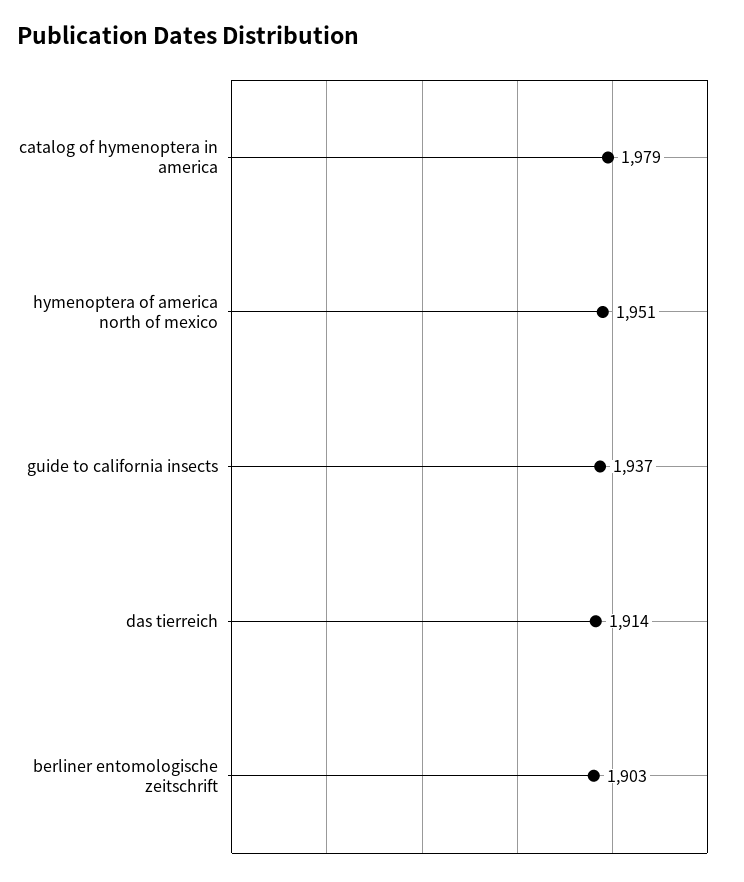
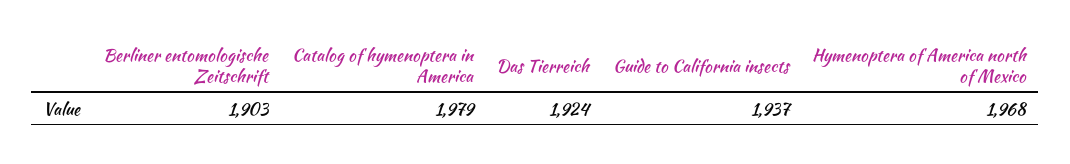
  {
    "catalog of hymenoptera in america": 1979,
-   "hymenoptera of america north of mexico": 1951,
+   "hymenoptera of america north of mexico": 1968,
    "guide to california insects": 1937,
-   "das tierreich": 1914,
+   "das tierreich": 1924,
    "berliner entomologische zeitschrift": 1903
  }

